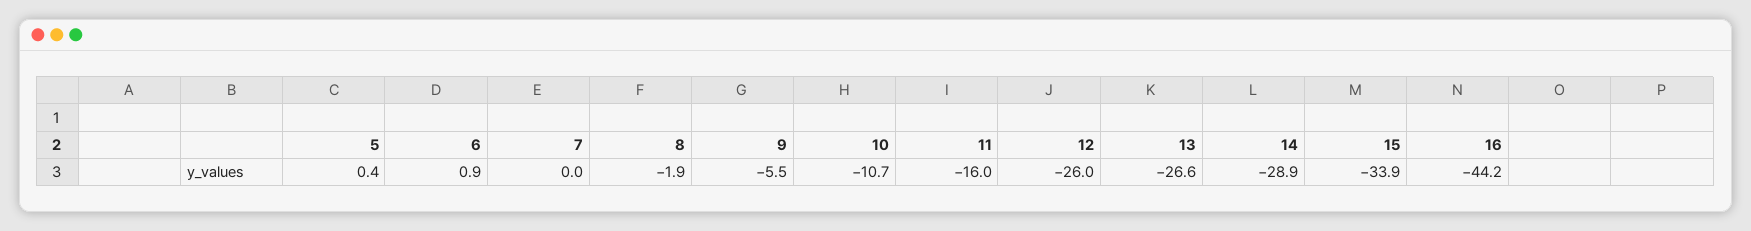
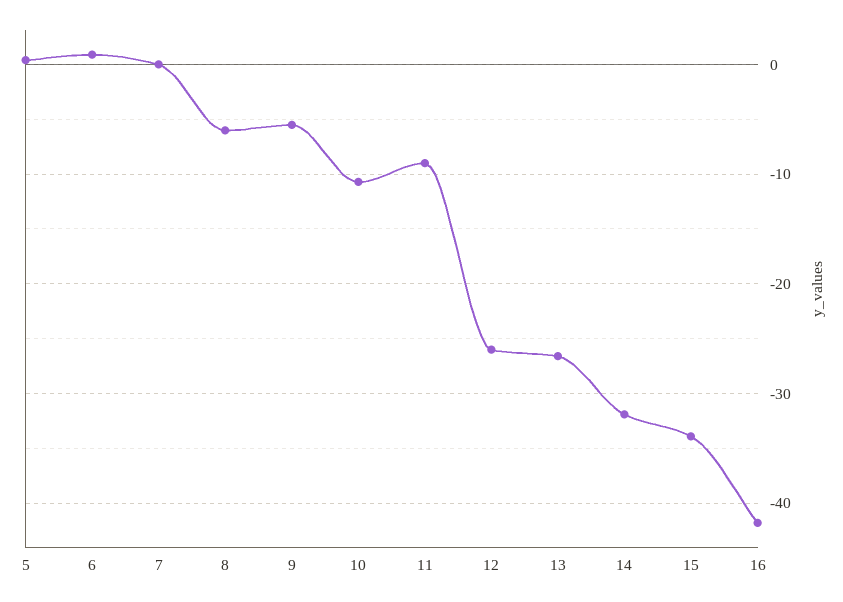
  {
    "5": 0.4,
    "6": 0.9,
    "7": 0,
-   "8": -1.9,
+   "8": -6,
    "9": -5.5,
    "10": -10.7,
-   "11": -16,
+   "11": -9,
    "12": -26,
    "13": -26.6,
-   "14": -28.9,
+   "14": -32,
    "15": -33.9,
-   "16": -44.2
+   "16": -42
  }

